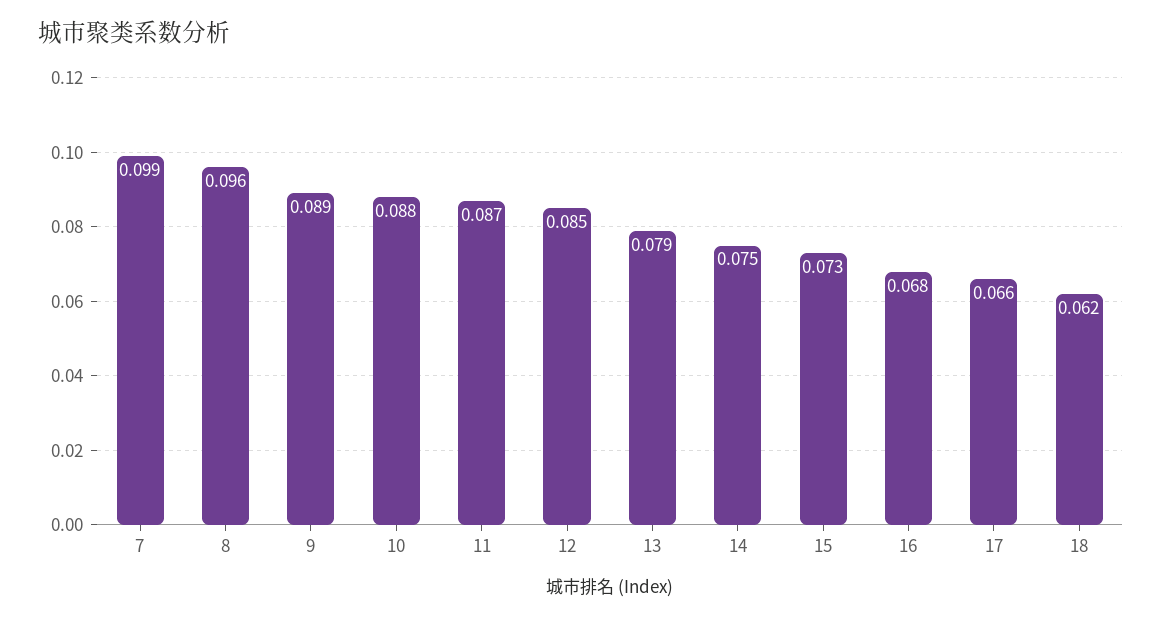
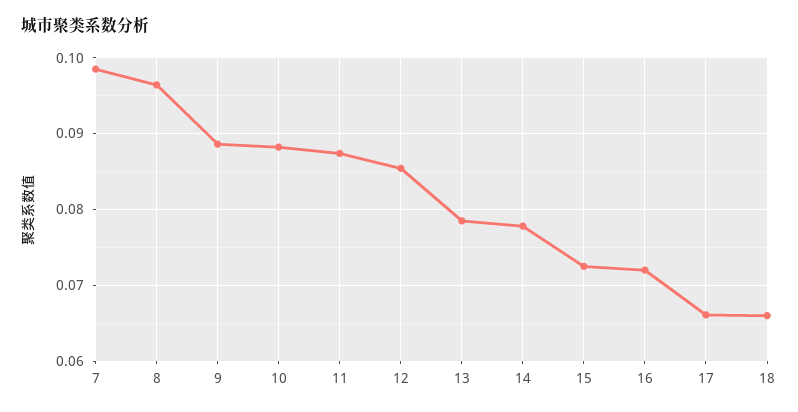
  {
    "7": 0.099,
    "8": 0.096,
    "9": 0.089,
    "10": 0.088,
    "11": 0.087,
    "12": 0.085,
    "13": 0.079,
-   "14": 0.075,
+   "14": 0.078,
    "15": 0.073,
-   "16": 0.068,
+   "16": 0.072,
    "17": 0.066,
-   "18": 0.062
+   "18": 0.066
  }

